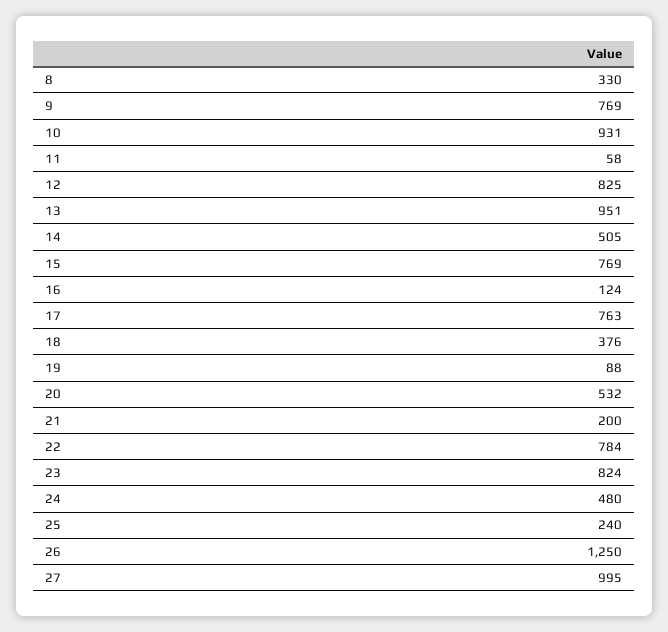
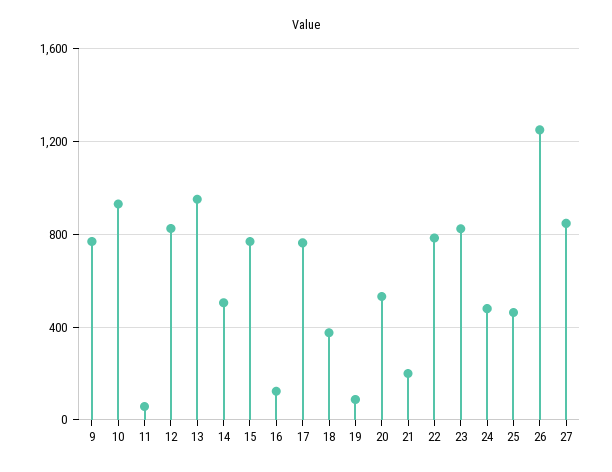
  {
-   "8": 330,
    "9": 769,
    "10": 931,
    "11": 58,
    "12": 825,
    "13": 951,
    "14": 505,
    "15": 769,
    "16": 124,
    "17": 763,
    "18": 376,
    "19": 88,
    "20": 532,
    "21": 200,
    "22": 784,
    "23": 824,
    "24": 480,
-   "25": 240,
+   "25": 450,
    "26": 1250,
-   "27": 995
+   "27": 850
  }

